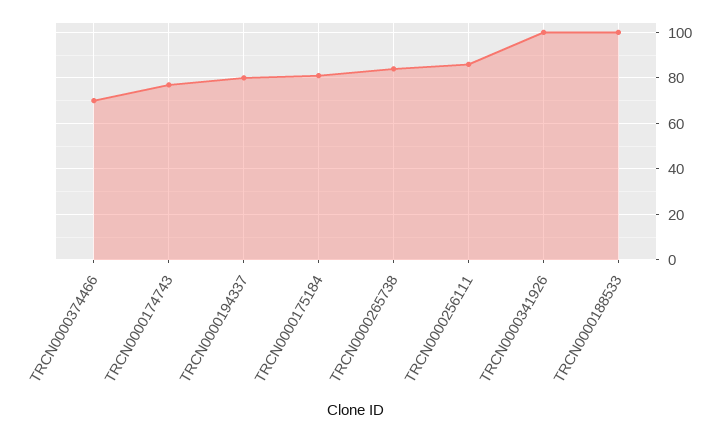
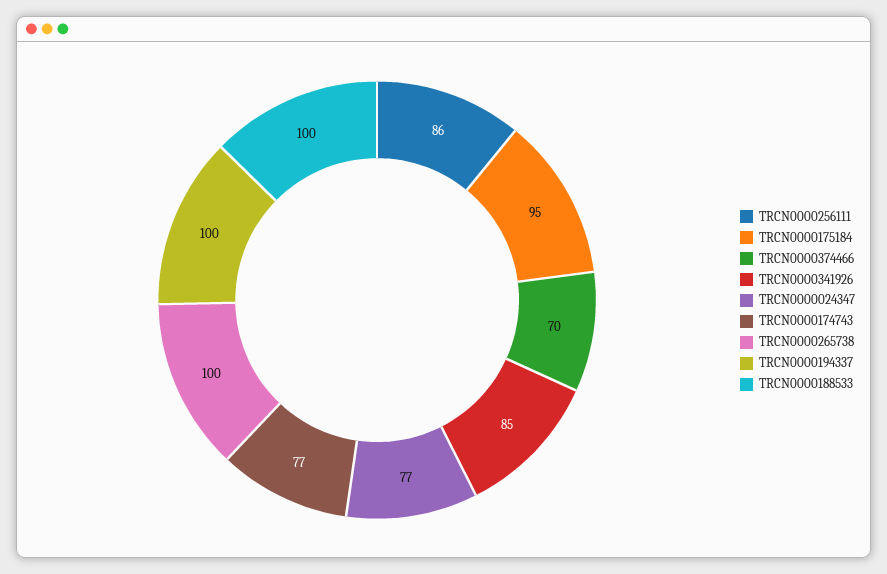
  {
    "TRCN0000374466": 70,
    "TRCN0000174743": 77,
-   "TRCN0000194337": 80,
+   "TRCN0000194337": 100,
-   "TRCN0000175184": 80,
+   "TRCN0000175184": 95,
-   "TRCN0000265738": 85,
+   "TRCN0000265738": 100,
    "TRCN0000256111": 86,
-   "TRCN0000341926": 100,
+   "TRCN0000341926": 85,
-   "TRCN0000188533": 100
+   "TRCN0000188533": 100,
+   "TRCN0000024347": 77
  }

